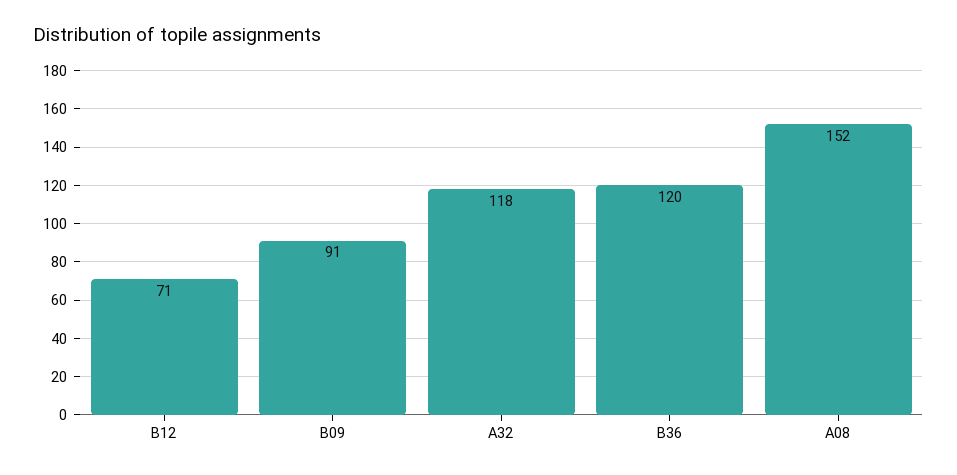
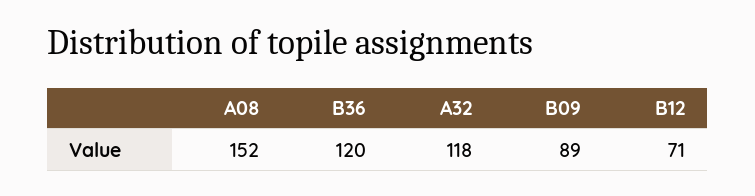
  {
    "B12": 71,
-   "B09": 91,
+   "B09": 89,
    "A32": 118,
    "B36": 120,
    "A08": 152
  }

